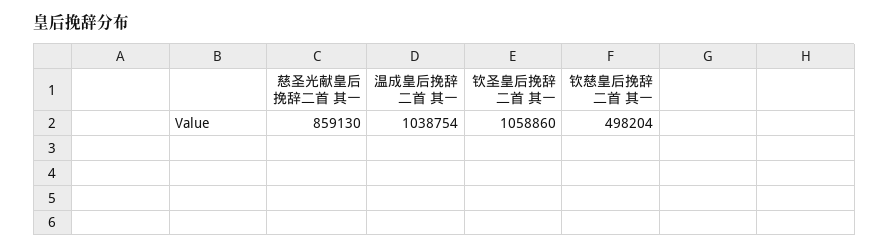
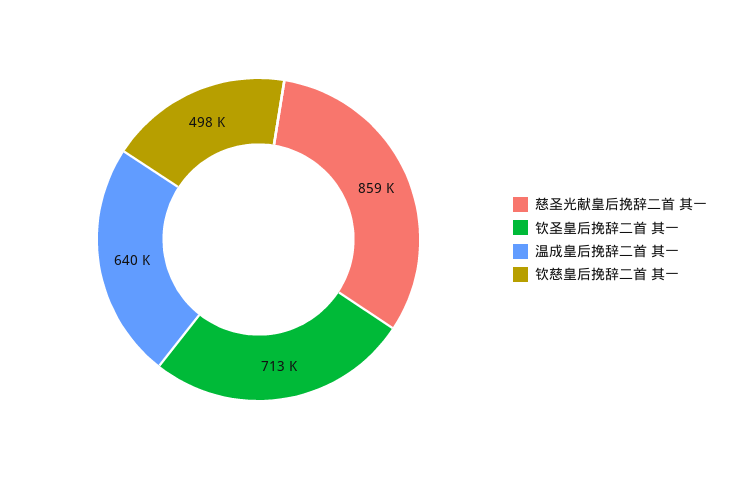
  {
    "慈圣光献皇后挽辞二首 其一": 859130,
-   "温成皇后挽辞二首 其一": 1038754,
+   "温成皇后挽辞二首 其一": 640000,
-   "钦圣皇后挽辞二首 其一": 1058860,
+   "钦圣皇后挽辞二首 其一": 713000,
    "钦慈皇后挽辞二首 其一": 498204
  }

